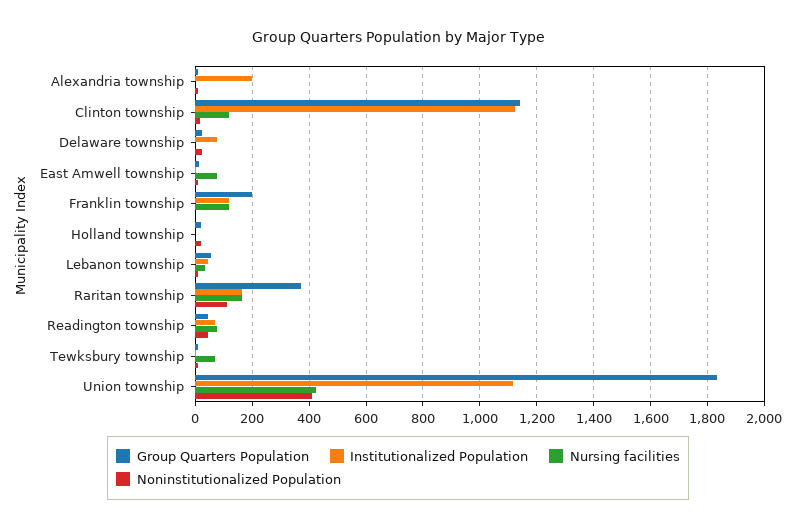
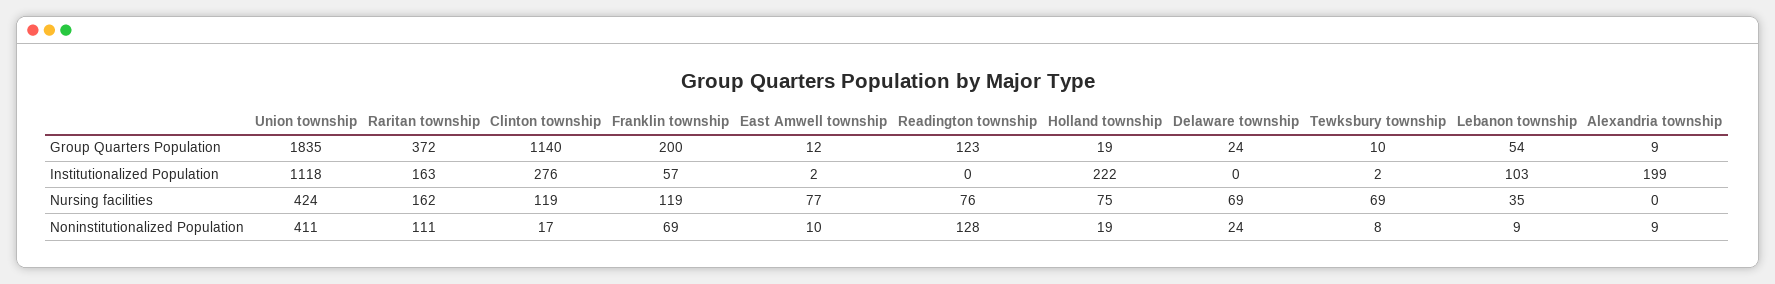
  {
    "Group Quarters Population": {
      "Alexandria township": 9,
      "Clinton township": 1140,
      "Delaware township": 24,
      "East Amwell township": 12,
      "Franklin township": 200,
      "Holland township": 19,
      "Lebanon township": 54,
      "Raritan township": 372,
-     "Readington township": 50,
+     "Readington township": 123,
      "Tewksbury township": 10,
      "Union township": 1835
    },
    "Institutionalized Population": {
      "Alexandria township": 199,
-     "Clinton township": 1125,
+     "Clinton township": 276,
-     "Delaware township": 75,
+     "Delaware township": 0,
      "East Amwell township": 2,
-     "Franklin township": 125,
+     "Franklin township": 57,
-     "Holland township": 0,
+     "Holland township": 222,
-     "Lebanon township": 50,
+     "Lebanon township": 103,
      "Raritan township": 163,
-     "Readington township": 75,
+     "Readington township": 0,
      "Tewksbury township": 2,
      "Union township": 1118
    },
    "Nursing facilities": {
      "Alexandria township": 0,
      "Clinton township": 119,
-     "Delaware township": 0,
+     "Delaware township": 69,
      "East Amwell township": 77,
      "Franklin township": 119,
-     "Holland township": 0,
+     "Holland township": 75,
      "Lebanon township": 35,
      "Raritan township": 162,
      "Readington township": 76,
      "Tewksbury township": 69,
      "Union township": 424
    },
    "Noninstitutionalized Population": {
      "Alexandria township": 9,
      "Clinton township": 17,
      "Delaware township": 24,
      "East Amwell township": 10,
-     "Franklin township": 0,
+     "Franklin township": 69,
      "Holland township": 19,
      "Lebanon township": 9,
      "Raritan township": 111,
-     "Readington township": 50,
+     "Readington township": 128,
      "Tewksbury township": 8,
      "Union township": 411
    }
  }

